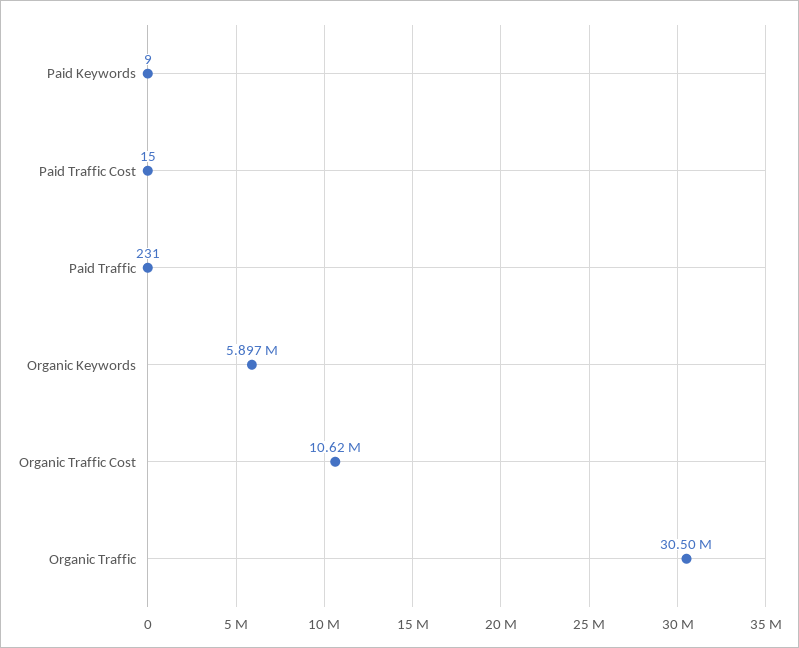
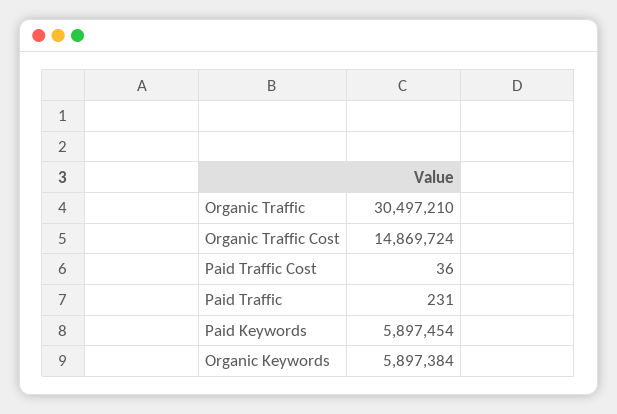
  {
-   "Paid Keywords": 9,
+   "Paid Keywords": 5897454,
-   "Paid Traffic Cost": 15,
+   "Paid Traffic Cost": 36,
    "Paid Traffic": 231,
    "Organic Keywords": 5897384,
-   "Organic Traffic Cost": 10620000,
+   "Organic Traffic Cost": 14869724,
    "Organic Traffic": 30497210
  }

